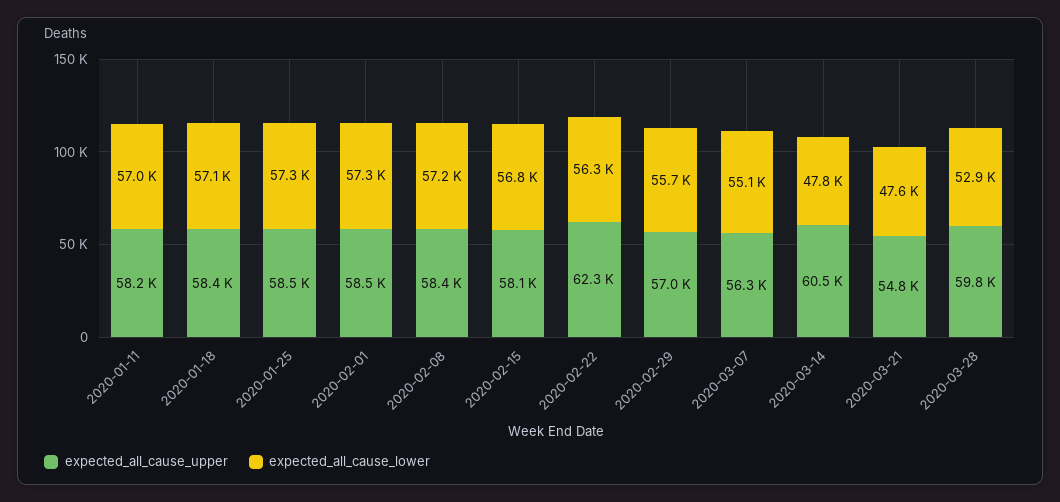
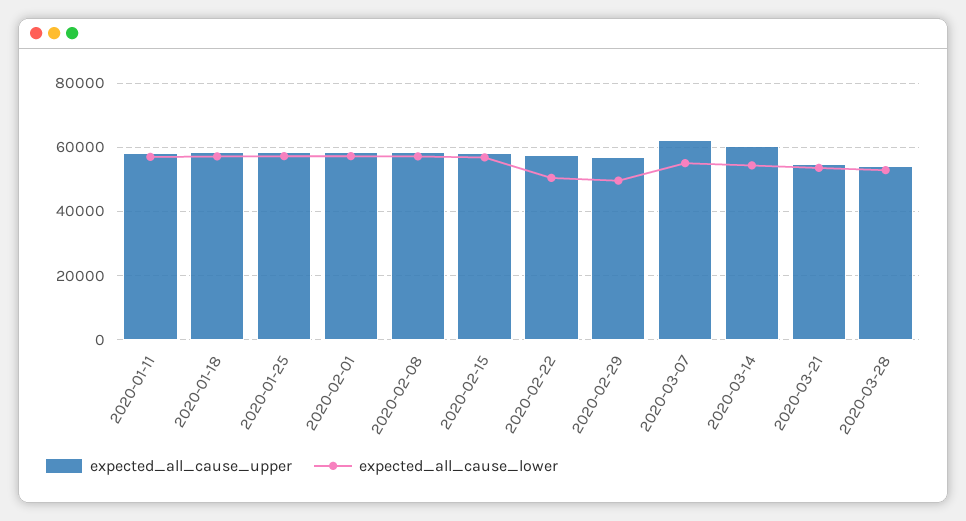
  {
    "expected_all_cause_upper": {
      "2020-01-11": 58200,
      "2020-01-18": 58400,
      "2020-01-25": 58500,
      "2020-02-01": 58500,
      "2020-02-08": 58400,
      "2020-02-15": 58100,
-     "2020-02-22": 62300,
+     "2020-02-22": 58000,
      "2020-02-29": 57000,
-     "2020-03-07": 56300,
+     "2020-03-07": 62000,
      "2020-03-14": 60500,
      "2020-03-21": 54800,
-     "2020-03-28": 59800
+     "2020-03-28": 54000
    },
    "expected_all_cause_lower": {
      "2020-01-11": 57000,
      "2020-01-18": 57100,
      "2020-01-25": 57300,
      "2020-02-01": 57300,
      "2020-02-08": 57200,
      "2020-02-15": 56800,
-     "2020-02-22": 56300,
+     "2020-02-22": 50000,
-     "2020-02-29": 55700,
+     "2020-02-29": 50000,
      "2020-03-07": 55100,
-     "2020-03-14": 47800,
+     "2020-03-14": 54000,
-     "2020-03-21": 47600,
+     "2020-03-21": 54000,
      "2020-03-28": 52900
    }
  }

